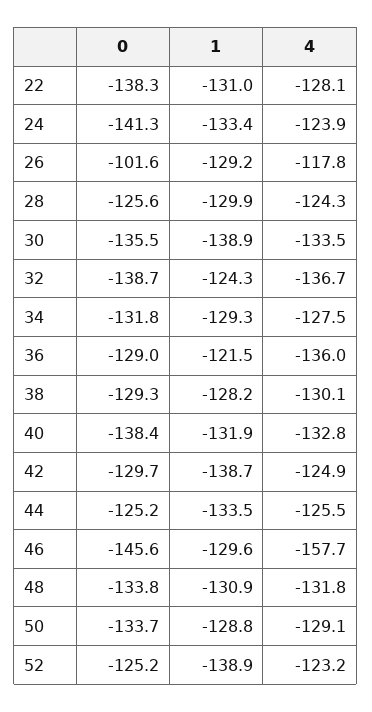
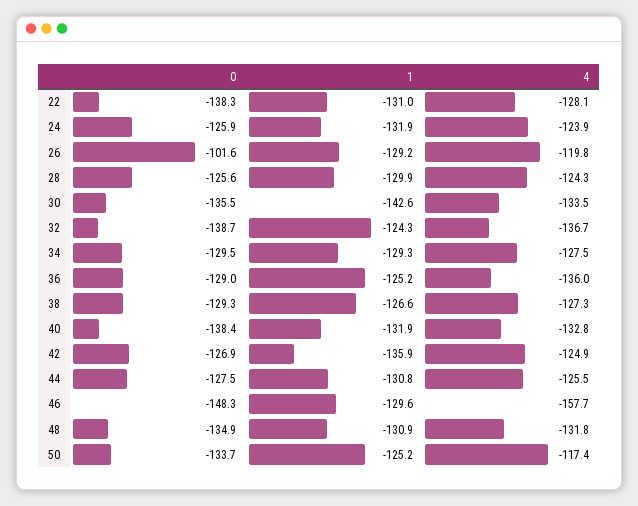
  {
    "0": {
      "22": -138.3,
-     "24": -141.3,
+     "24": -125.9,
      "26": -101.6,
      "28": -125.6,
      "30": -135.5,
      "32": -138.7,
-     "34": -131.8,
+     "34": -129.5,
      "36": -129,
      "38": -129.3,
      "40": -138.4,
-     "42": -129.7,
+     "42": -126.9,
-     "44": -125.2,
+     "44": -127.5,
-     "46": -145.6,
+     "46": -148.3,
-     "48": -133.8,
+     "48": -134.9,
-     "50": -133.7,
+     "50": -133.7
-     "52": -125.2
    },
    "1": {
      "22": -131,
-     "24": -133.4,
+     "24": -131.9,
      "26": -129.2,
      "28": -129.9,
-     "30": -138.9,
+     "30": -142.6,
      "32": -124.3,
      "34": -129.3,
-     "36": -121.5,
+     "36": -125.2,
-     "38": -128.2,
+     "38": -126.6,
      "40": -131.9,
-     "42": -138.7,
+     "42": -135.9,
-     "44": -133.5,
+     "44": -130.8,
      "46": -129.6,
      "48": -130.9,
-     "50": -128.8,
+     "50": -125.2
-     "52": -138.9
    },
    "4": {
      "22": -128.1,
      "24": -123.9,
-     "26": -117.8,
+     "26": -119.8,
      "28": -124.3,
      "30": -133.5,
      "32": -136.7,
      "34": -127.5,
      "36": -136,
-     "38": -130.1,
+     "38": -127.3,
      "40": -132.8,
      "42": -124.9,
      "44": -125.5,
      "46": -157.7,
      "48": -131.8,
-     "50": -129.1,
+     "50": -117.4
-     "52": -123.2
    }
  }

